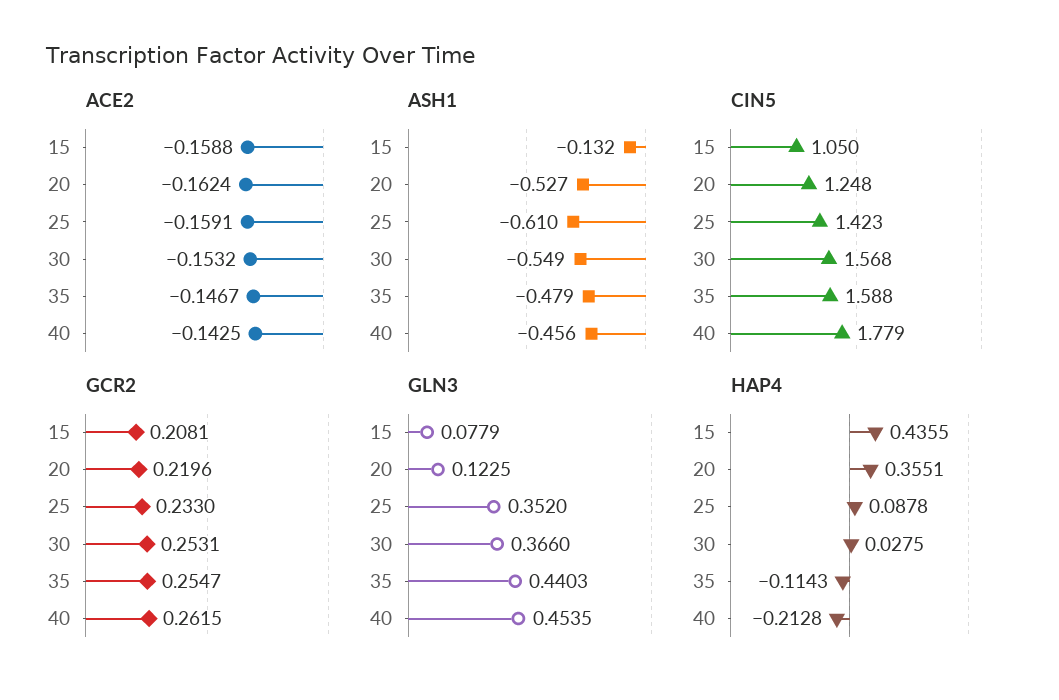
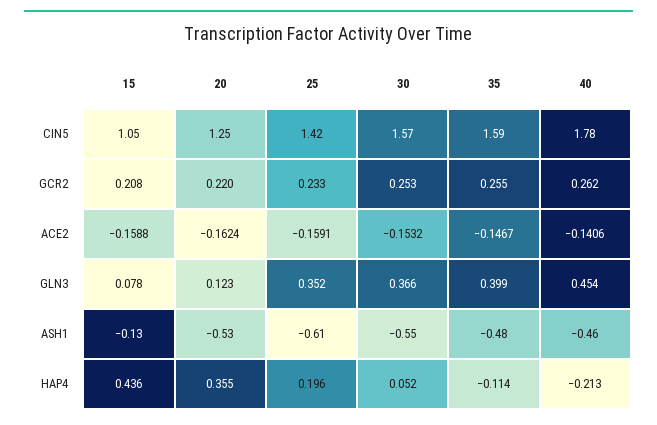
  {
    "ACE2": {
      "15": -0.1588,
      "20": -0.1624,
      "25": -0.1591,
      "30": -0.1532,
      "35": -0.1467,
-     "40": -0.1425
+     "40": -0.1406
    },
    "ASH1": {
      "15": -0.132,
      "20": -0.527,
      "25": -0.61,
      "30": -0.549,
      "35": -0.479,
      "40": -0.456
    },
    "CIN5": {
      "15": 1.05,
      "20": 1.248,
      "25": 1.423,
      "30": 1.568,
      "35": 1.588,
      "40": 1.779
    },
    "GCR2": {
      "15": 0.2081,
      "20": 0.2196,
      "25": 0.233,
      "30": 0.2531,
      "35": 0.2547,
      "40": 0.2615
    },
    "GLN3": {
      "15": 0.0779,
      "20": 0.1225,
      "25": 0.352,
      "30": 0.366,
-     "35": 0.4403,
+     "35": 0.399,
      "40": 0.4535
    },
    "HAP4": {
      "15": 0.4355,
      "20": 0.3551,
-     "25": 0.0878,
+     "25": 0.196,
-     "30": 0.0275,
+     "30": 0.052,
      "35": -0.1143,
      "40": -0.2128
    }
  }

